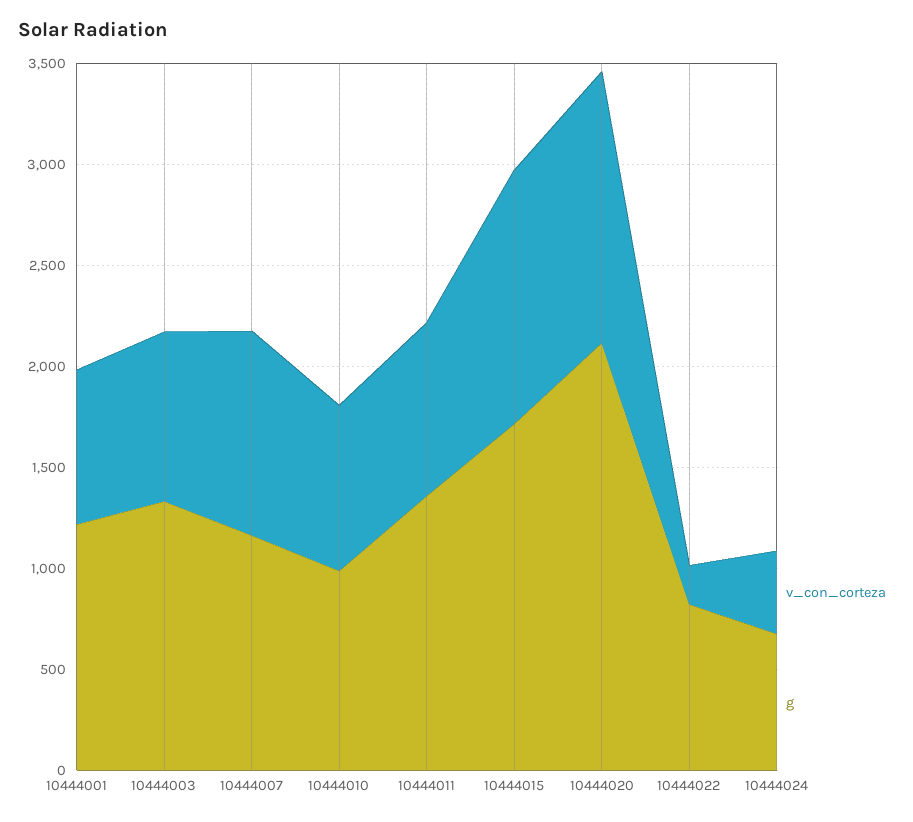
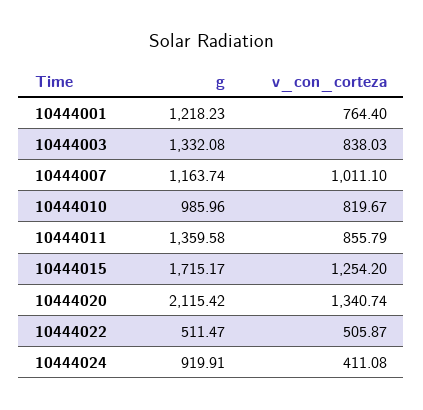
  {
    "v_con_corteza": {
      "10444001": 764.4,
      "10444003": 838.03,
      "10444007": 1011.1,
      "10444010": 819.67,
      "10444011": 855.79,
      "10444015": 1254.2,
      "10444020": 1340.74,
-     "10444022": 200,
+     "10444022": 505.87,
      "10444024": 411.08
    },
    "g": {
      "10444001": 1218.23,
      "10444003": 1332.08,
      "10444007": 1163.74,
      "10444010": 985.96,
      "10444011": 1359.58,
      "10444015": 1715.17,
      "10444020": 2115.42,
-     "10444022": 800,
+     "10444022": 511.47,
-     "10444024": 700
+     "10444024": 919.91
    }
  }

